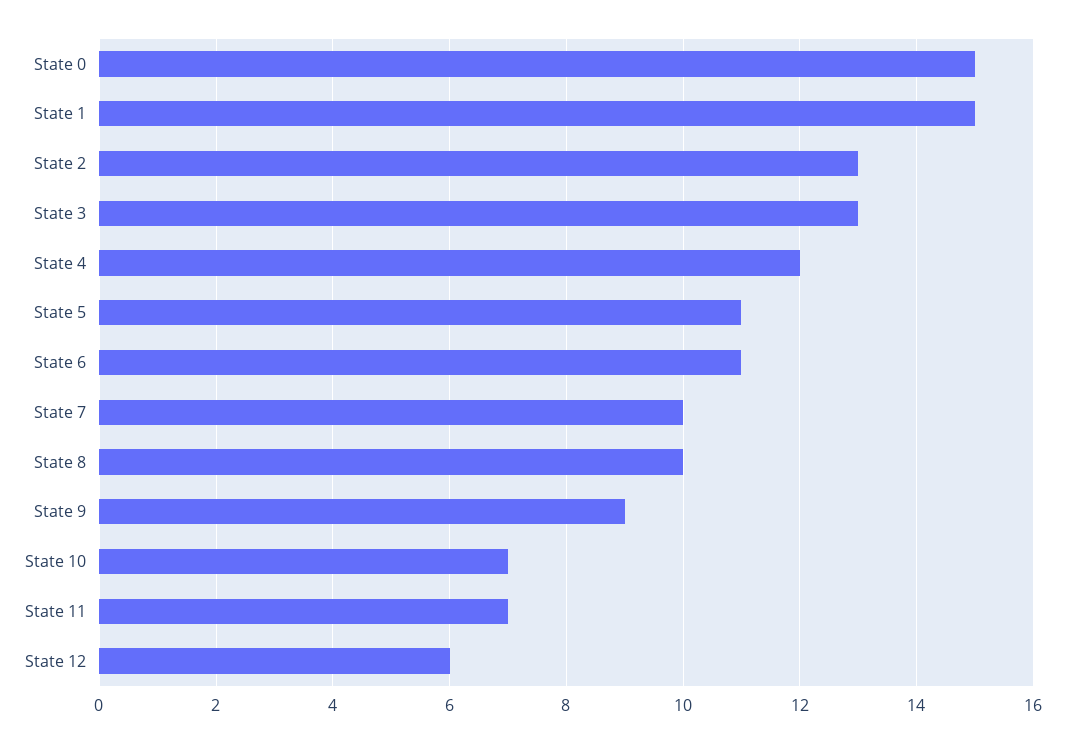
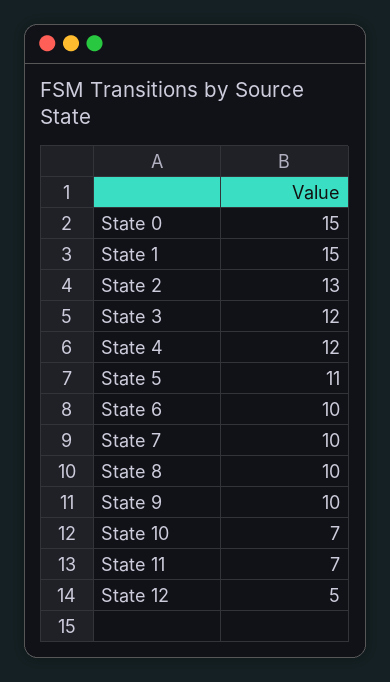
  {
    "State 0": 15,
    "State 1": 15,
    "State 2": 13,
-   "State 3": 13,
+   "State 3": 12,
    "State 4": 12,
    "State 5": 11,
-   "State 6": 11,
+   "State 6": 10,
    "State 7": 10,
    "State 8": 10,
-   "State 9": 9,
+   "State 9": 10,
    "State 10": 7,
    "State 11": 7,
-   "State 12": 6
+   "State 12": 5
  }

